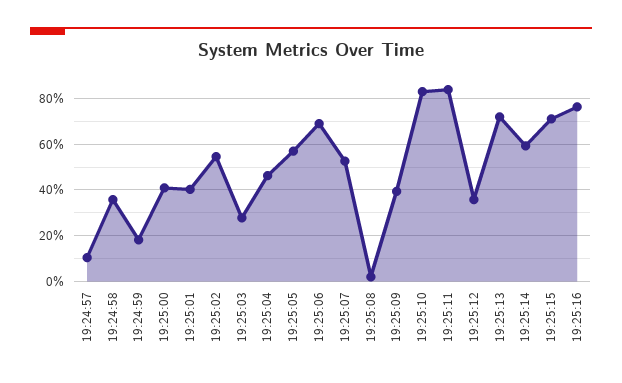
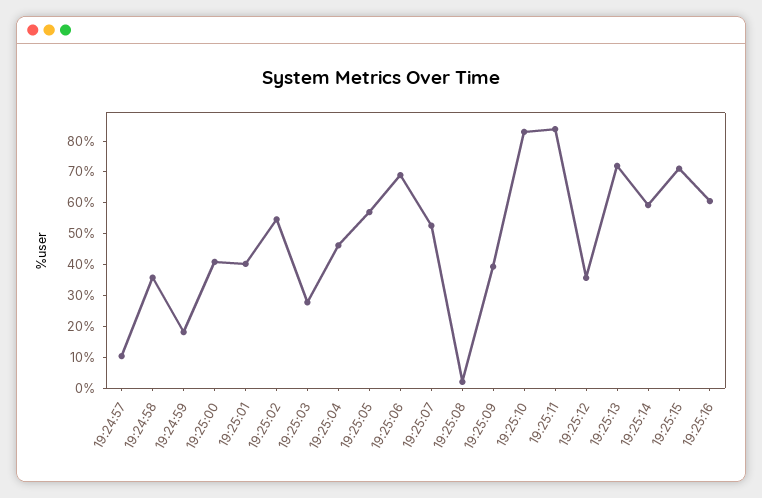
  {
    "19:24:57": 10,
    "19:24:58": 35,
    "19:24:59": 20,
    "19:25:00": 40,
    "19:25:01": 40,
    "19:25:02": 55,
    "19:25:03": 30,
    "19:25:04": 45,
    "19:25:05": 55,
    "19:25:06": 70,
    "19:25:07": 55,
    "19:25:08": 0,
    "19:25:09": 40,
    "19:25:10": 85,
    "19:25:11": 85,
    "19:25:12": 35,
    "19:25:13": 70,
    "19:25:14": 60,
    "19:25:15": 70,
-   "19:25:16": 75
+   "19:25:16": 60
  }

